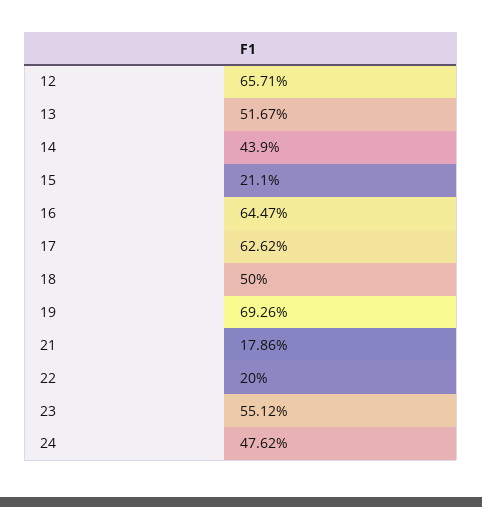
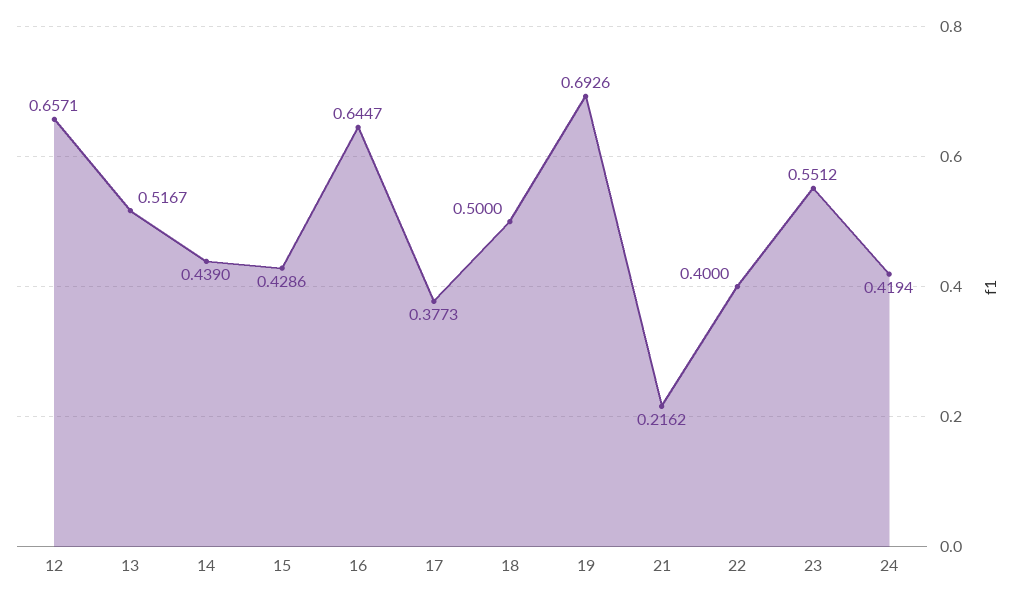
  {
    "12": 0.6571,
    "13": 0.5167,
    "14": 0.439,
-   "15": 0.211,
+   "15": 0.4286,
    "16": 0.6447,
-   "17": 0.6262,
+   "17": 0.3773,
    "18": 0.5,
    "19": 0.6926,
-   "21": 0.1786,
+   "21": 0.2162,
-   "22": 0.2,
+   "22": 0.4,
    "23": 0.5512,
-   "24": 0.4762
+   "24": 0.4194
  }

